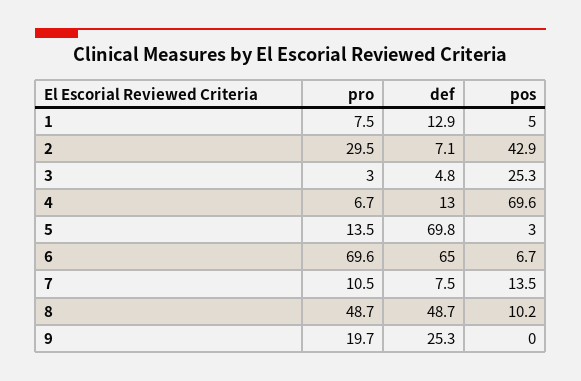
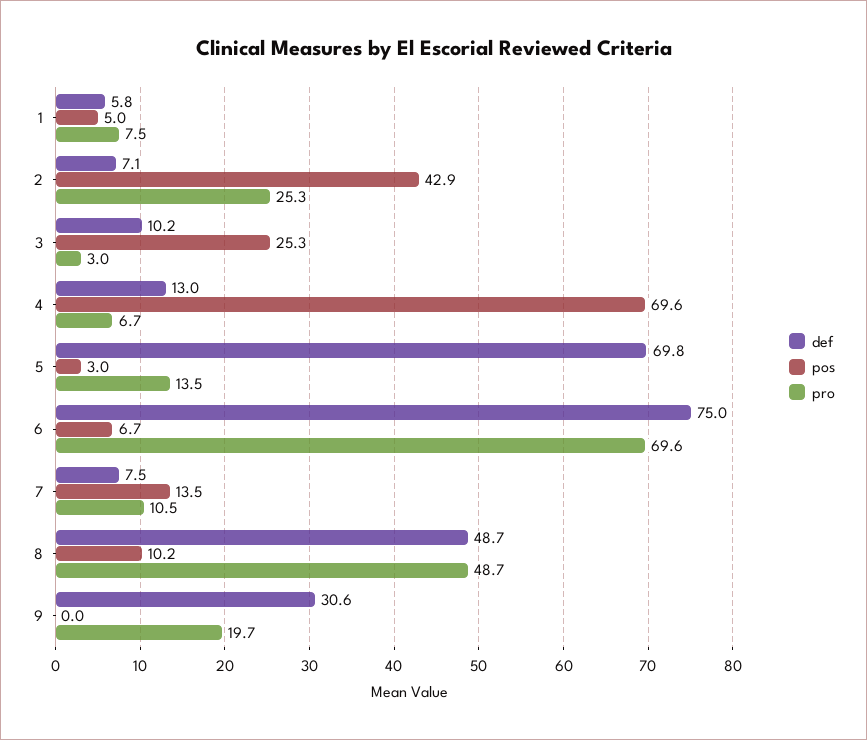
  {
    "pro": {
      "1": 7.5,
-     "2": 29.5,
+     "2": 25.3,
      "3": 3,
      "4": 6.7,
      "5": 13.5,
      "6": 69.6,
      "7": 10.5,
      "8": 48.7,
      "9": 19.7
    },
    "def": {
-     "1": 12.9,
+     "1": 5.8,
      "2": 7.1,
-     "3": 4.8,
+     "3": 10.2,
      "4": 13,
      "5": 69.8,
-     "6": 65,
+     "6": 75,
      "7": 7.5,
      "8": 48.7,
-     "9": 25.3
+     "9": 30.6
    },
    "pos": {
      "1": 5,
      "2": 42.9,
      "3": 25.3,
      "4": 69.6,
      "5": 3,
      "6": 6.7,
      "7": 13.5,
      "8": 10.2,
      "9": 0
    }
  }

